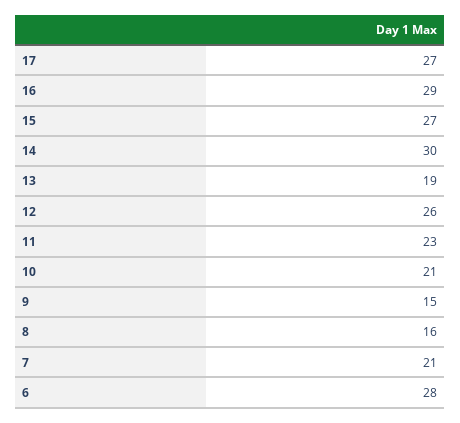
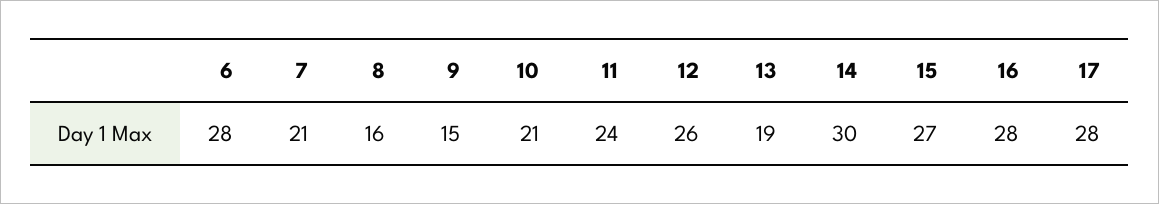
  {
-   "17": 27,
+   "17": 28,
-   "16": 29,
+   "16": 28,
    "15": 27,
    "14": 30,
    "13": 19,
    "12": 26,
-   "11": 23,
+   "11": 24,
    "10": 21,
    "9": 15,
    "8": 16,
    "7": 21,
    "6": 28
  }

